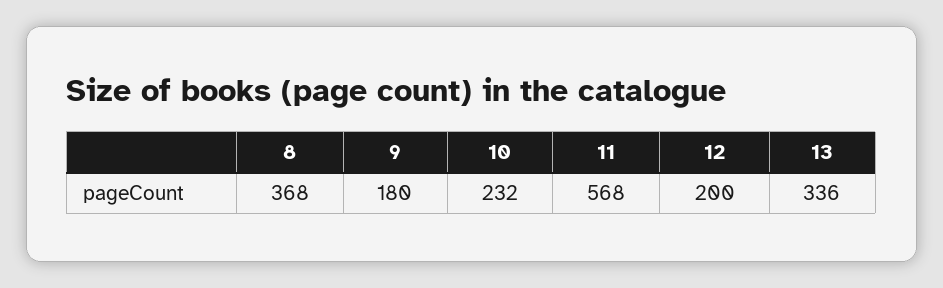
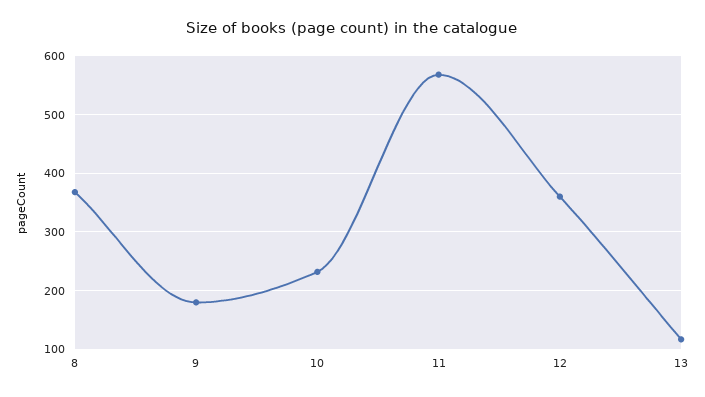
  {
    "8": 368,
    "9": 180,
    "10": 232,
    "11": 568,
-   "12": 200,
+   "12": 360,
-   "13": 336
+   "13": 120
  }

